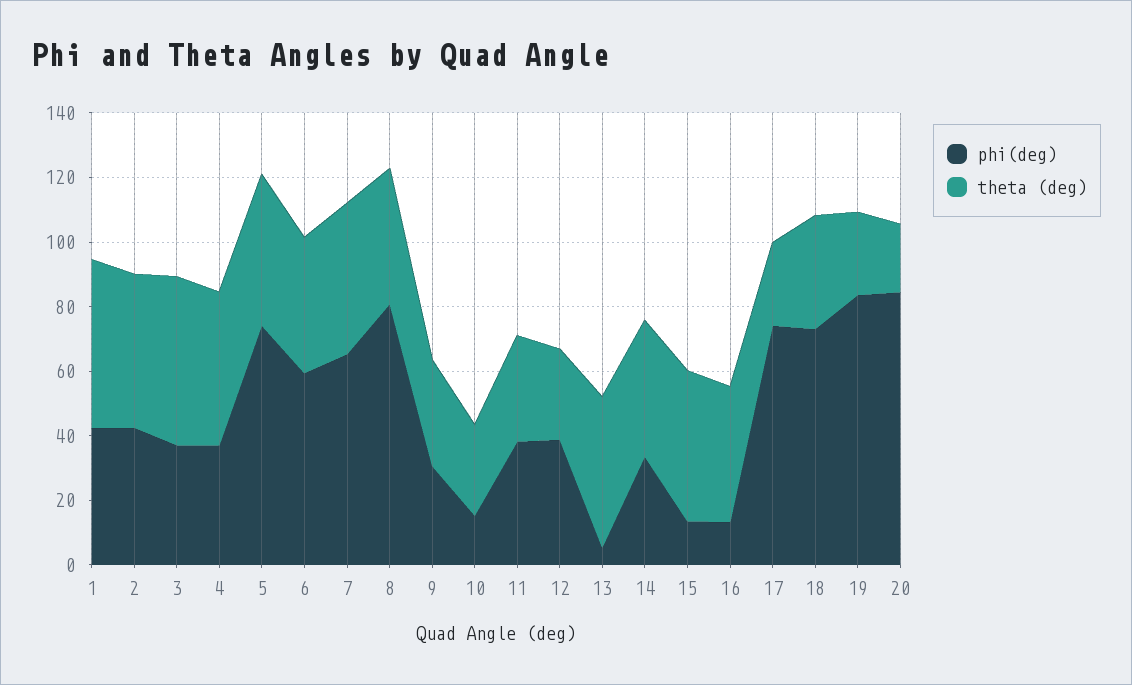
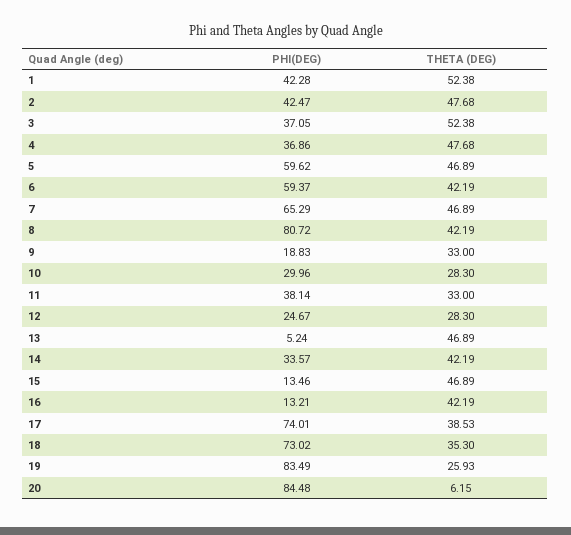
  {
    "phi(deg)": {
      "1": 42.28,
      "2": 42.47,
      "3": 37.05,
      "4": 36.86,
-     "5": 75,
+     "5": 59.62,
      "6": 59.37,
      "7": 65.29,
      "8": 80.72,
-     "9": 30,
+     "9": 18.83,
-     "10": 15,
+     "10": 29.96,
      "11": 38.14,
-     "12": 40,
+     "12": 24.67,
      "13": 5.24,
      "14": 33.57,
      "15": 13.46,
      "16": 13.21,
      "17": 74.01,
      "18": 73.02,
      "19": 83.49,
      "20": 84.48
    },
    "theta (deg)": {
      "1": 52.38,
      "2": 47.68,
      "3": 52.38,
      "4": 47.68,
      "5": 46.89,
      "6": 42.19,
      "7": 46.89,
      "8": 42.19,
      "9": 33,
      "10": 28.3,
      "11": 33,
      "12": 28.3,
      "13": 46.89,
      "14": 42.19,
      "15": 46.89,
      "16": 42.19,
-     "17": 25,
+     "17": 38.53,
      "18": 35.3,
      "19": 25.93,
-     "20": 20
+     "20": 6.15
    }
  }

